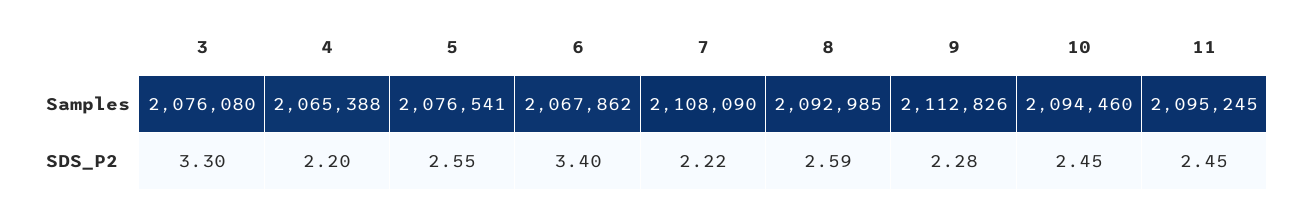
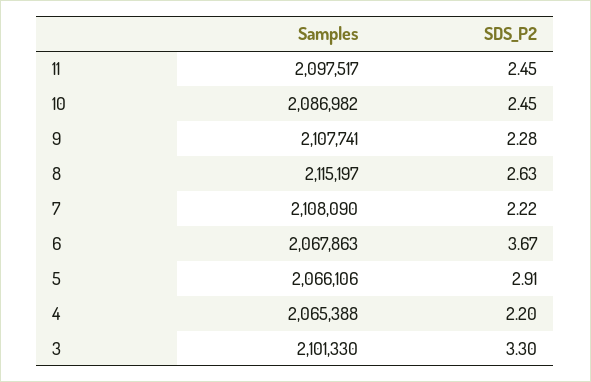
  {
    "3": {
-     "Samples": 2076080,
+     "Samples": 2101330,
      "SDS_P2": 3.3
    },
    "4": {
      "Samples": 2065388,
      "SDS_P2": 2.2
    },
    "5": {
-     "Samples": 2076541,
+     "Samples": 2066106,
-     "SDS_P2": 2.55
+     "SDS_P2": 2.91
    },
    "6": {
-     "Samples": 2067862,
+     "Samples": 2067863,
-     "SDS_P2": 3.4
+     "SDS_P2": 3.67
    },
    "7": {
      "Samples": 2108090,
      "SDS_P2": 2.22
    },
    "8": {
-     "Samples": 2092985,
+     "Samples": 2115197,
-     "SDS_P2": 2.59
+     "SDS_P2": 2.63
    },
    "9": {
-     "Samples": 2112826,
+     "Samples": 2107741,
      "SDS_P2": 2.28
    },
    "10": {
-     "Samples": 2094460,
+     "Samples": 2086982,
      "SDS_P2": 2.45
    },
    "11": {
-     "Samples": 2095245,
+     "Samples": 2097517,
      "SDS_P2": 2.45
    }
  }

